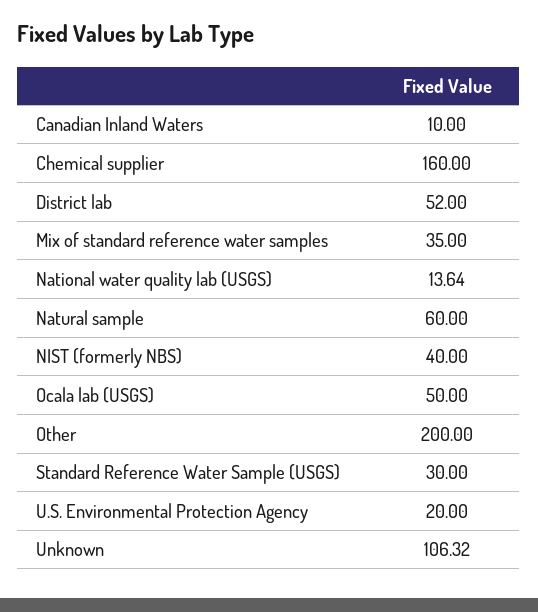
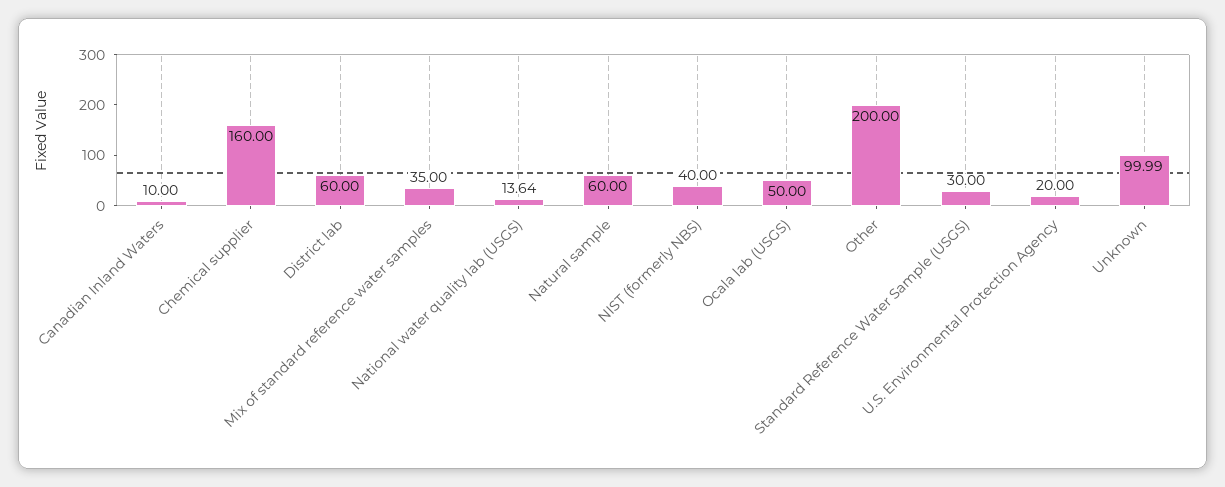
  {
    "Canadian Inland Waters": 10,
    "Chemical supplier": 160,
-   "District lab": 52,
+   "District lab": 60,
    "Mix of standard reference water samples": 35,
    "National water quality lab (USGS)": 13.64,
    "Natural sample": 60,
    "NIST (formerly NBS)": 40,
    "Ocala lab (USGS)": 50,
    "Other": 200,
    "Standard Reference Water Sample (USGS)": 30,
    "U.S. Environmental Protection Agency": 20,
-   "Unknown": 106.32
+   "Unknown": 99.99
  }

